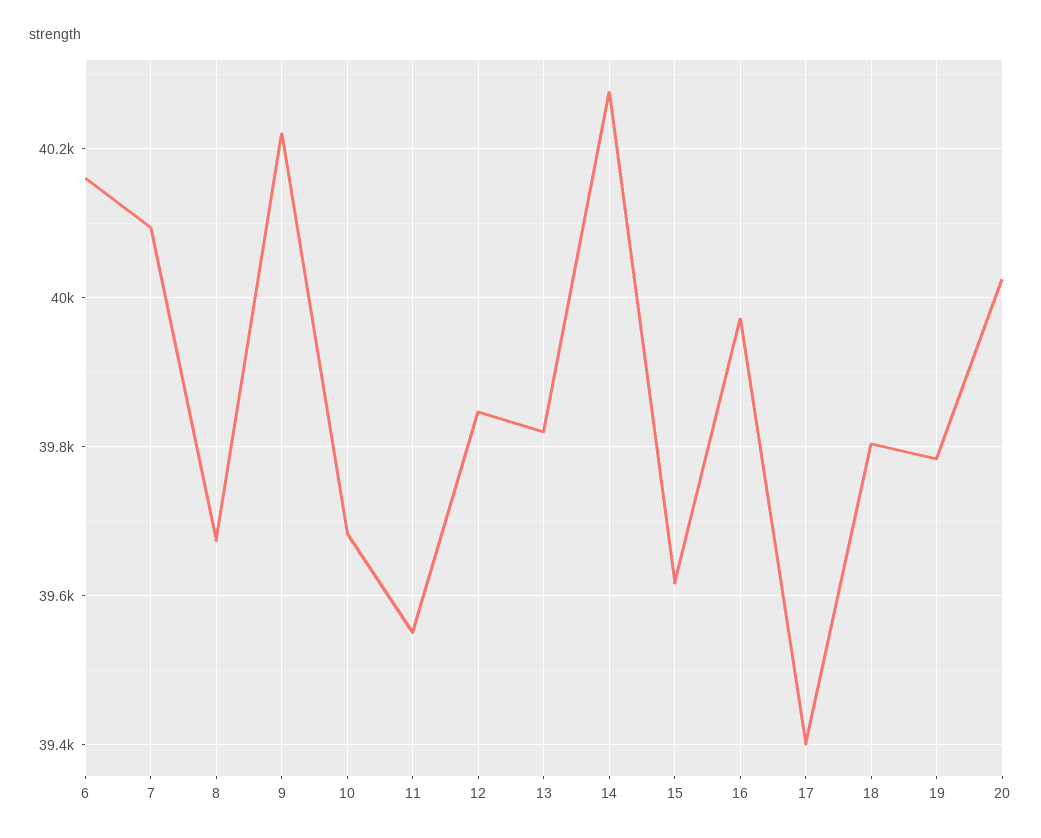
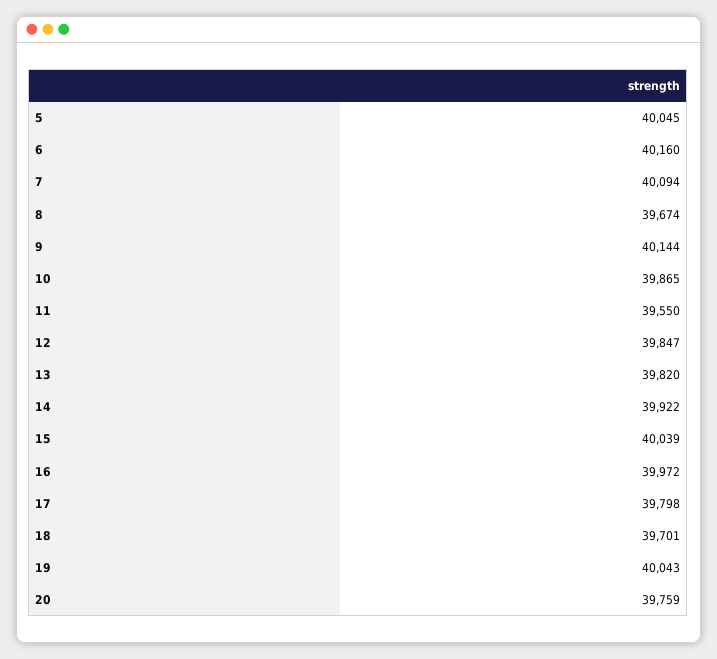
  {
    "6": 40160,
    "7": 40094,
    "8": 39674,
-   "9": 40220,
+   "9": 40144,
-   "10": 39680,
+   "10": 39865,
    "11": 39550,
    "12": 39847,
    "13": 39820,
-   "14": 40280,
+   "14": 39922,
-   "15": 39620,
+   "15": 40039,
    "16": 39972,
-   "17": 39400,
+   "17": 39798,
-   "18": 39800,
+   "18": 39701,
-   "19": 39780,
+   "19": 40043,
-   "20": 40020
+   "20": 39759,
+   "5": 40045
  }

